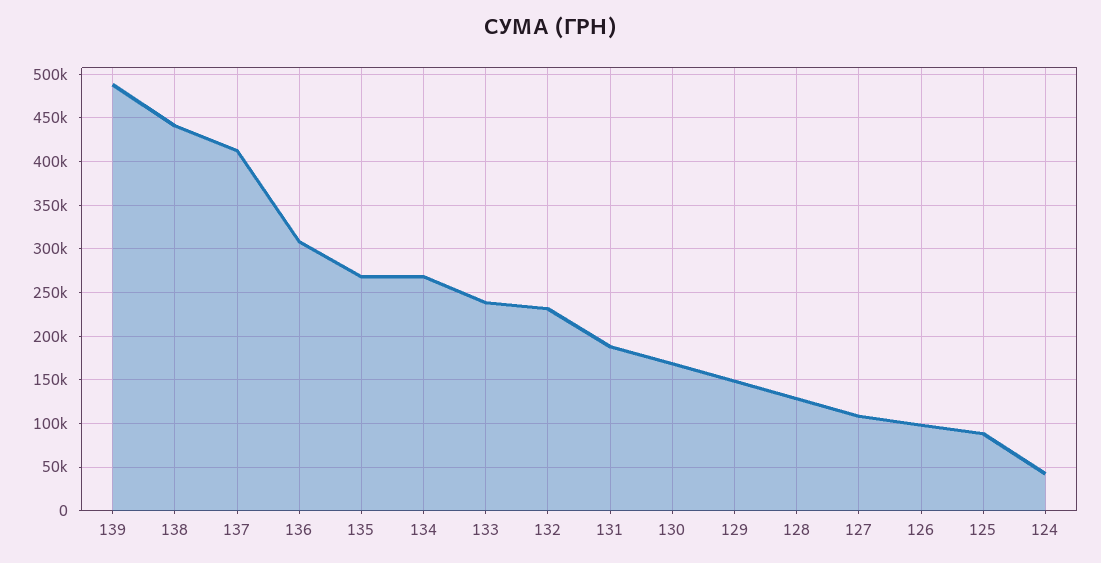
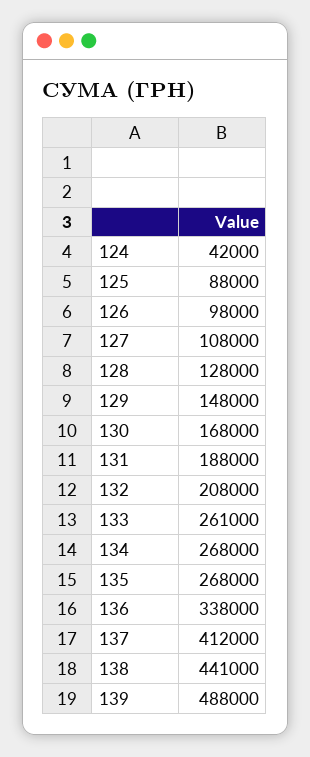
  {
    "139": 488000,
    "138": 441000,
    "137": 412000,
-   "136": 310000,
+   "136": 338000,
    "135": 268000,
    "134": 268000,
-   "133": 240000,
+   "133": 261000,
-   "132": 230000,
+   "132": 208000,
    "131": 188000,
    "130": 168000,
    "129": 148000,
    "128": 128000,
    "127": 108000,
    "126": 98000,
    "125": 88000,
    "124": 42000
  }

